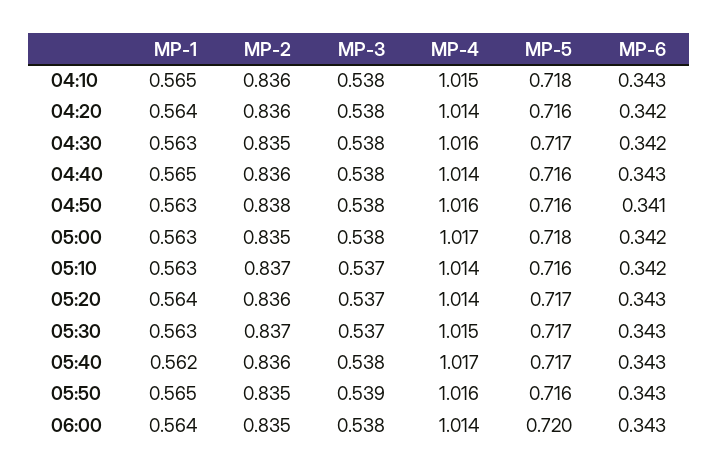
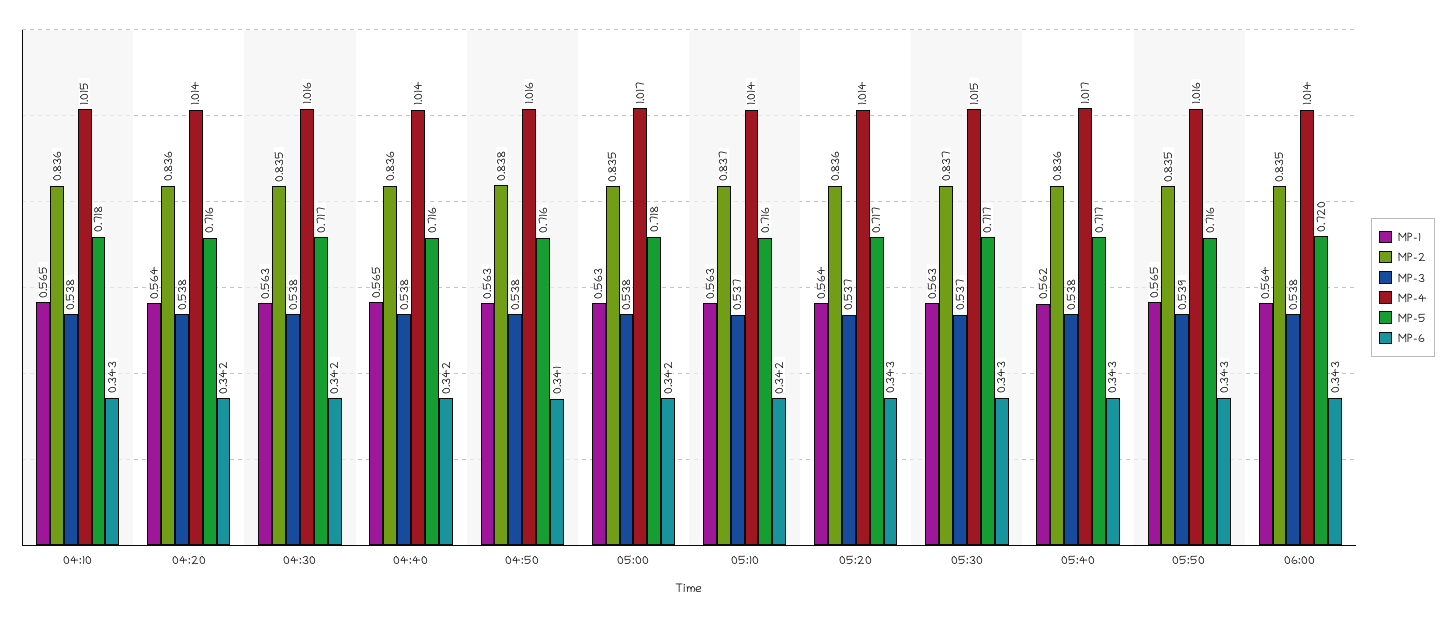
  {
    "MP-1": {
      "04:10": 0.565,
      "04:20": 0.564,
      "04:30": 0.563,
      "04:40": 0.565,
      "04:50": 0.563,
      "05:00": 0.563,
      "05:10": 0.563,
      "05:20": 0.564,
      "05:30": 0.563,
      "05:40": 0.562,
      "05:50": 0.565,
      "06:00": 0.564
    },
    "MP-2": {
      "04:10": 0.836,
      "04:20": 0.836,
      "04:30": 0.835,
      "04:40": 0.836,
      "04:50": 0.838,
      "05:00": 0.835,
      "05:10": 0.837,
      "05:20": 0.836,
      "05:30": 0.837,
      "05:40": 0.836,
      "05:50": 0.835,
      "06:00": 0.835
    },
    "MP-3": {
      "04:10": 0.538,
      "04:20": 0.538,
      "04:30": 0.538,
      "04:40": 0.538,
      "04:50": 0.538,
      "05:00": 0.538,
      "05:10": 0.537,
      "05:20": 0.537,
      "05:30": 0.537,
      "05:40": 0.538,
      "05:50": 0.539,
      "06:00": 0.538
    },
    "MP-4": {
      "04:10": 1.015,
      "04:20": 1.014,
      "04:30": 1.016,
      "04:40": 1.014,
      "04:50": 1.016,
      "05:00": 1.017,
      "05:10": 1.014,
      "05:20": 1.014,
      "05:30": 1.015,
      "05:40": 1.017,
      "05:50": 1.016,
      "06:00": 1.014
    },
    "MP-5": {
      "04:10": 0.718,
      "04:20": 0.716,
      "04:30": 0.717,
      "04:40": 0.716,
      "04:50": 0.716,
      "05:00": 0.718,
      "05:10": 0.716,
      "05:20": 0.717,
      "05:30": 0.717,
      "05:40": 0.717,
      "05:50": 0.716,
      "06:00": 0.72
    },
    "MP-6": {
      "04:10": 0.343,
      "04:20": 0.342,
      "04:30": 0.342,
-     "04:40": 0.343,
+     "04:40": 0.342,
      "04:50": 0.341,
      "05:00": 0.342,
      "05:10": 0.342,
      "05:20": 0.343,
      "05:30": 0.343,
      "05:40": 0.343,
      "05:50": 0.343,
      "06:00": 0.343
    }
  }

